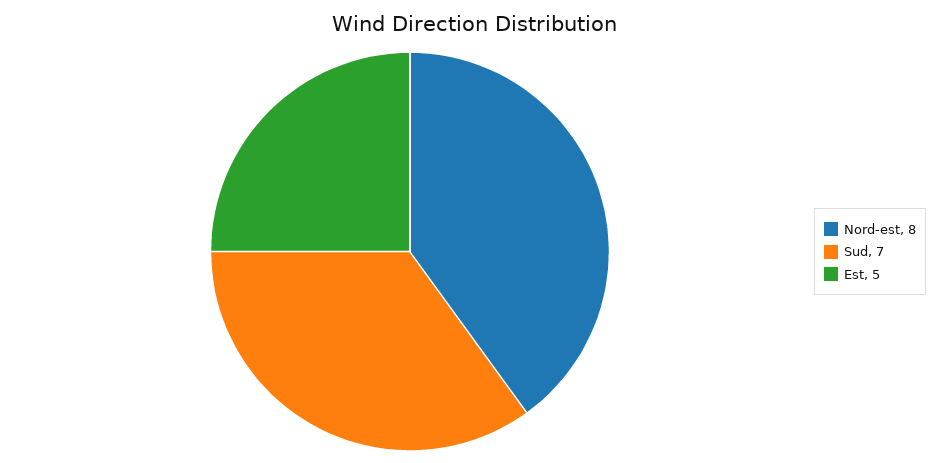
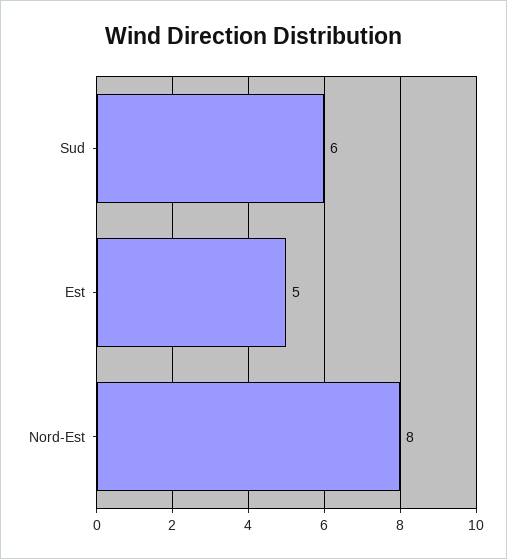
  {
    "Nord-est": 8,
-   "Sud": 7,
+   "Sud": 6,
    "Est": 5
  }

